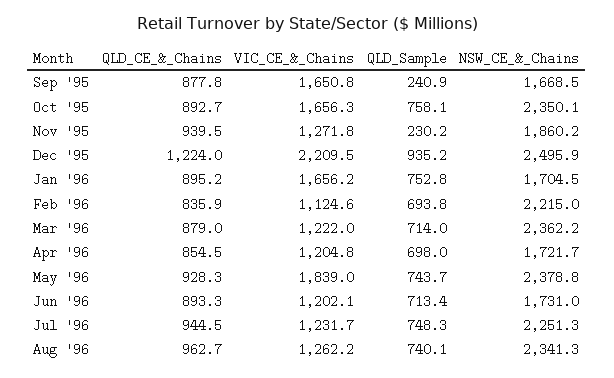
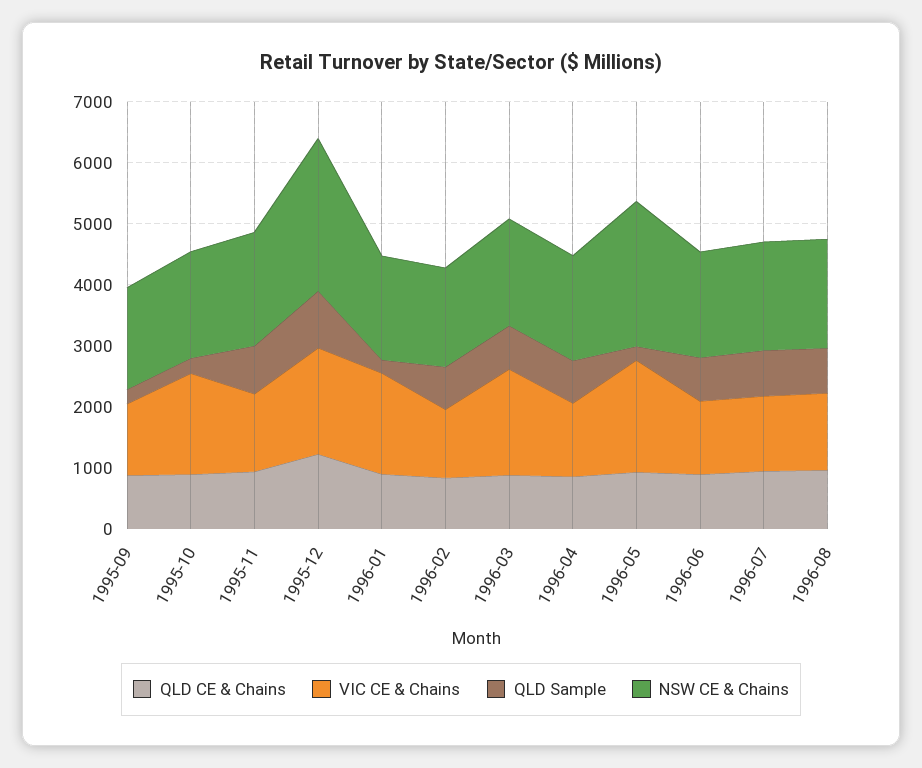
  {
    "QLD_CE_&_Chains": {
      "Sep '95": 877.8,
      "Oct '95": 892.7,
      "Nov '95": 939.5,
      "Dec '95": 1224,
      "Jan '96": 895.2,
      "Feb '96": 835.9,
      "Mar '96": 879,
      "Apr '96": 854.5,
      "May '96": 928.3,
      "Jun '96": 893.3,
      "Jul '96": 944.5,
      "Aug '96": 962.7
    },
    "VIC_CE_&_Chains": {
-     "Sep '95": 1650.8,
+     "Sep '95": 1200,
      "Oct '95": 1656.3,
      "Nov '95": 1271.8,
-     "Dec '95": 2209.5,
+     "Dec '95": 1800,
      "Jan '96": 1656.2,
      "Feb '96": 1124.6,
-     "Mar '96": 1222,
+     "Mar '96": 1800,
      "Apr '96": 1204.8,
      "May '96": 1839,
      "Jun '96": 1202.1,
      "Jul '96": 1231.7,
      "Aug '96": 1262.2
    },
    "QLD_Sample": {
      "Sep '95": 240.9,
-     "Oct '95": 758.1,
+     "Oct '95": 200,
-     "Nov '95": 230.2,
+     "Nov '95": 800,
      "Dec '95": 935.2,
-     "Jan '96": 752.8,
+     "Jan '96": 200,
      "Feb '96": 693.8,
      "Mar '96": 714,
      "Apr '96": 698,
-     "May '96": 743.7,
+     "May '96": 200,
      "Jun '96": 713.4,
      "Jul '96": 748.3,
      "Aug '96": 740.1
    },
    "NSW_CE_&_Chains": {
      "Sep '95": 1668.5,
-     "Oct '95": 2350.1,
+     "Oct '95": 1800,
      "Nov '95": 1860.2,
      "Dec '95": 2495.9,
      "Jan '96": 1704.5,
-     "Feb '96": 2215,
+     "Feb '96": 1600,
-     "Mar '96": 2362.2,
+     "Mar '96": 1800,
      "Apr '96": 1721.7,
      "May '96": 2378.8,
      "Jun '96": 1731,
-     "Jul '96": 2251.3,
+     "Jul '96": 1800,
-     "Aug '96": 2341.3
+     "Aug '96": 1800
    }
  }

